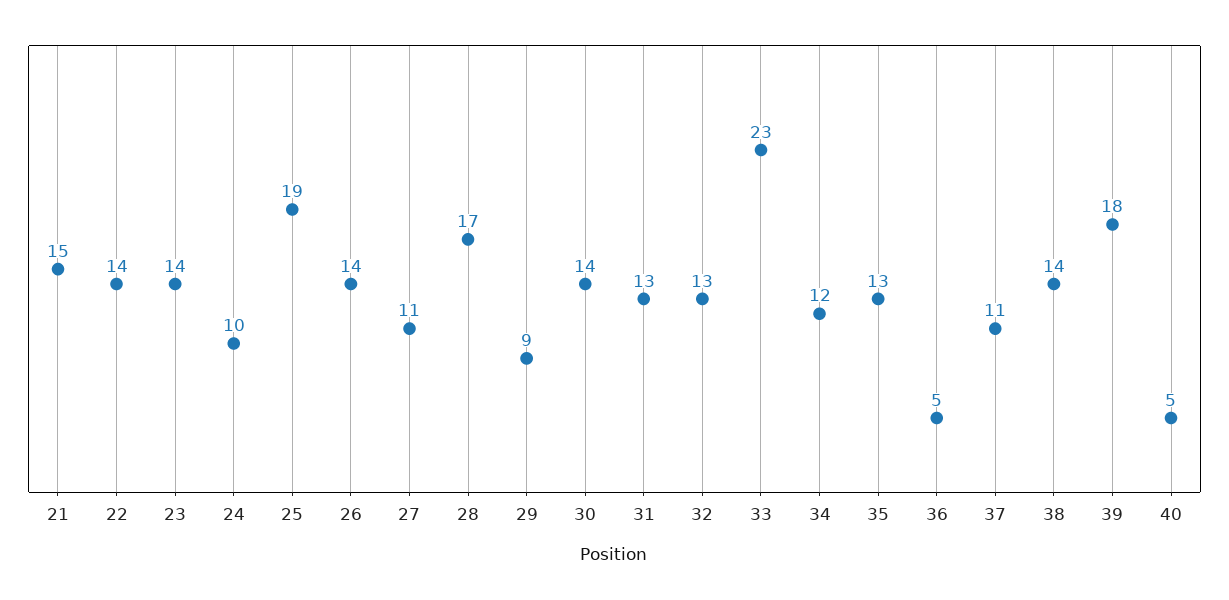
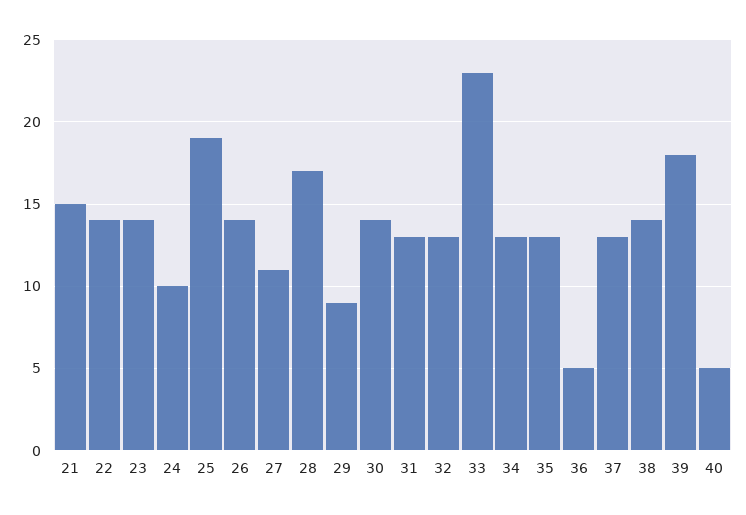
  {
    "21": 15,
    "22": 14,
    "23": 14,
    "24": 10,
    "25": 19,
    "26": 14,
    "27": 11,
    "28": 17,
    "29": 9,
    "30": 14,
    "31": 13,
    "32": 13,
    "33": 23,
-   "34": 12,
+   "34": 13,
    "35": 13,
    "36": 5,
-   "37": 11,
+   "37": 13,
    "38": 14,
    "39": 18,
    "40": 5
  }

